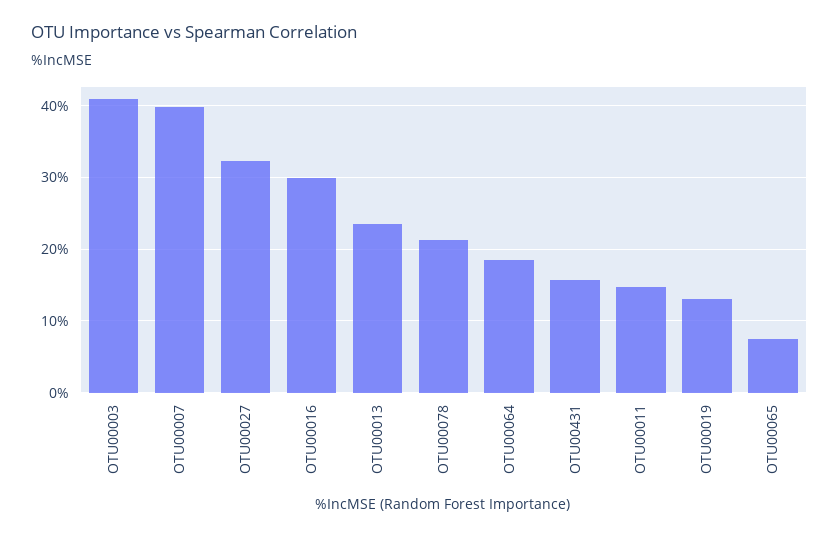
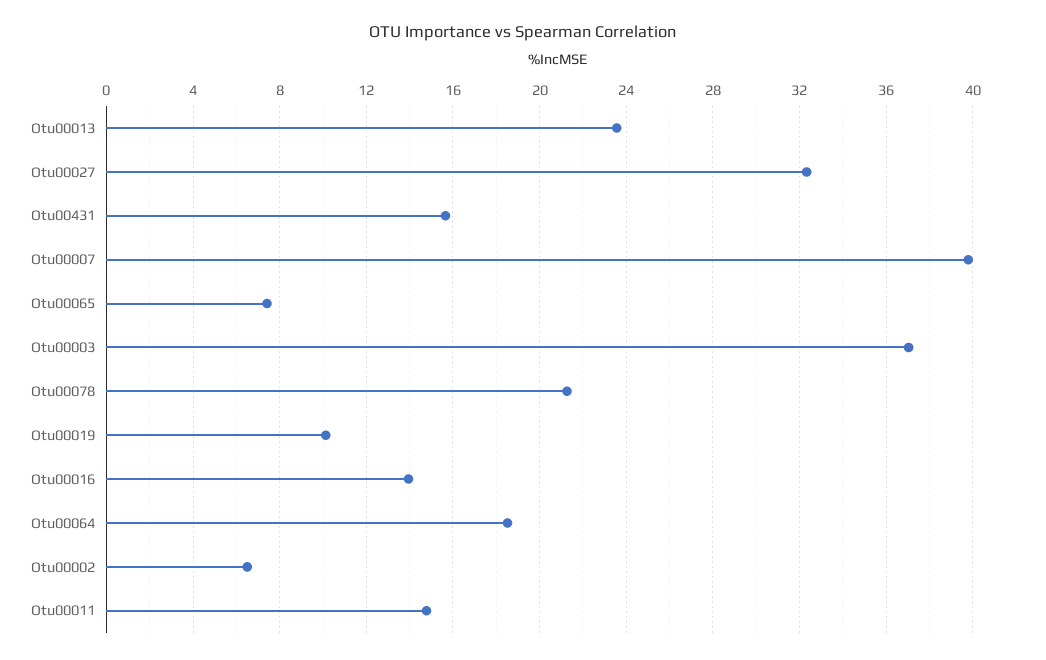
  {
-   "OTU00003": 41,
+   "OTU00003": 37,
    "OTU00007": 40,
    "OTU00027": 32.5,
-   "OTU00016": 30,
+   "OTU00016": 14,
    "OTU00013": 23.5,
    "OTU00078": 21.5,
    "OTU00064": 18.5,
    "OTU00431": 15.5,
    "OTU00011": 15,
-   "OTU00019": 13,
+   "OTU00019": 10,
-   "OTU00065": 7.5
+   "OTU00065": 7.5,
+   "Otu00002": 6.5
  }

